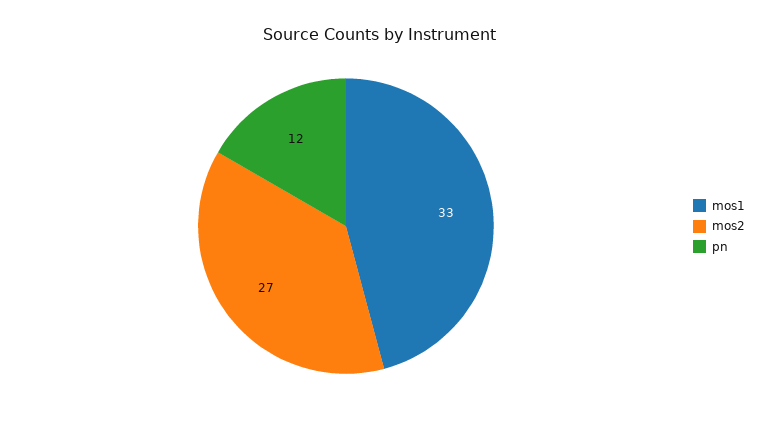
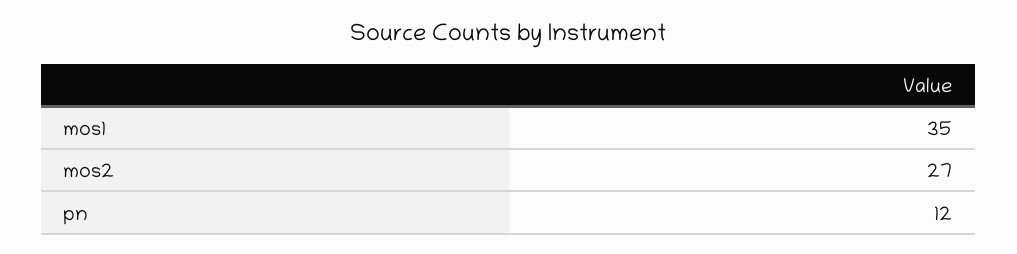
  {
-   "mos1": 33,
+   "mos1": 35,
    "mos2": 27,
    "pn": 12
  }

